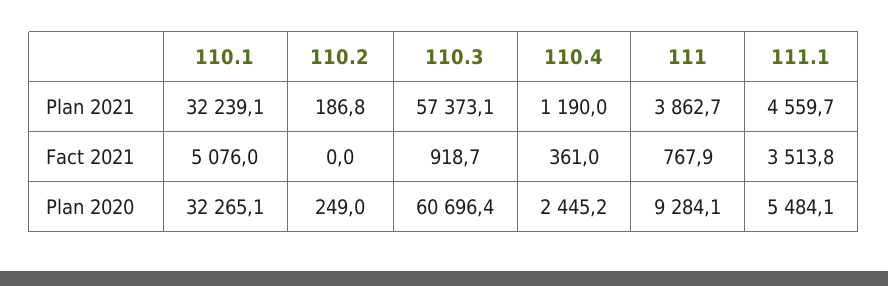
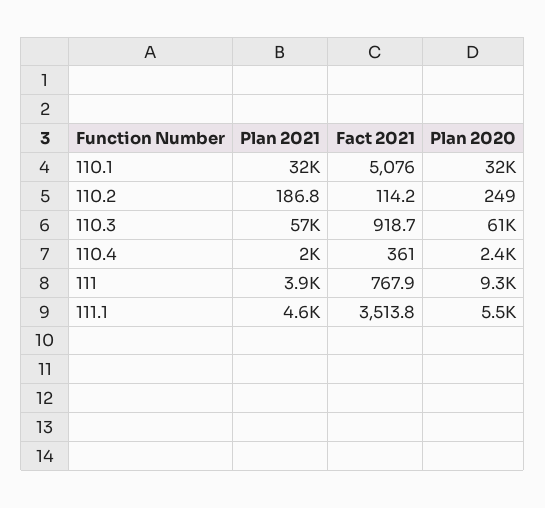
  {
    "110.1": {
      "Plan 2021": 32239.1,
      "Fact 2021": 5076,
      "Plan 2020": 32265.1
    },
    "110.2": {
      "Plan 2021": 186.8,
-     "Fact 2021": 0,
+     "Fact 2021": 114.2,
      "Plan 2020": 249
    },
    "110.3": {
      "Plan 2021": 57373.1,
      "Fact 2021": 918.7,
      "Plan 2020": 60696.4
    },
    "110.4": {
-     "Plan 2021": 1190,
+     "Plan 2021": 2000,
      "Fact 2021": 361,
      "Plan 2020": 2445.2
    },
    "111": {
      "Plan 2021": 3862.7,
      "Fact 2021": 767.9,
      "Plan 2020": 9284.1
    },
    "111.1": {
      "Plan 2021": 4559.7,
      "Fact 2021": 3513.8,
      "Plan 2020": 5484.1
    }
  }

